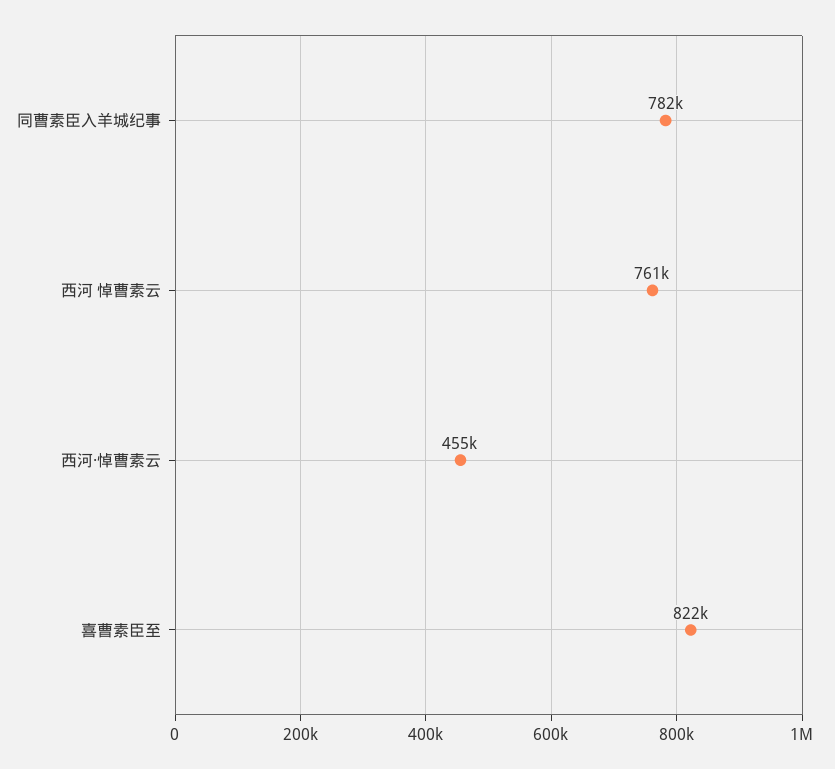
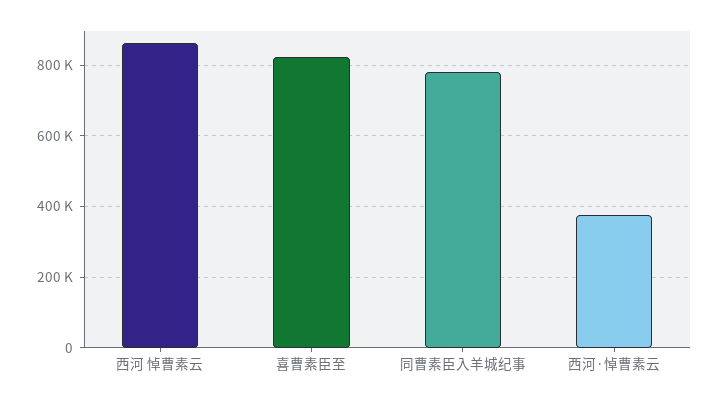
  {
    "同曹素臣入羊城纪事": 782000,
-   "西河 悼曹素云": 761000,
+   "西河 悼曹素云": 860000,
-   "西河·悼曹素云": 455000,
+   "西河·悼曹素云": 380000,
    "喜曹素臣至": 822000
  }

